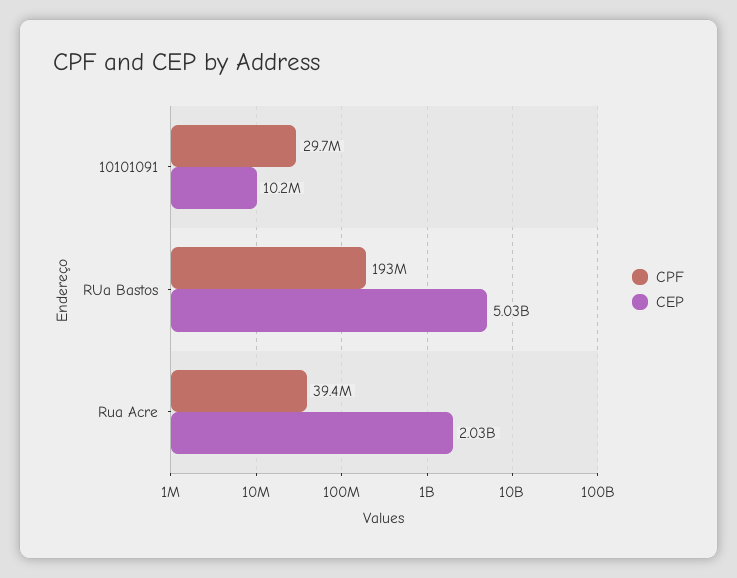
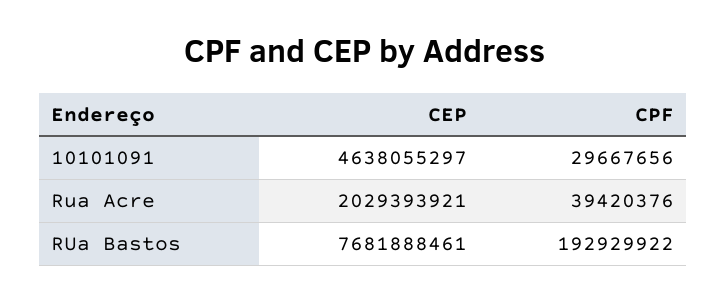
  {
    "CPF": {
      "10101091": 29667656,
      "RUa Bastos": 192929922,
      "Rua Acre": 39420376
    },
    "CEP": {
-     "10101091": 10200000,
+     "10101091": 4638055297,
-     "RUa Bastos": 5030000000,
+     "RUa Bastos": 7681888461,
      "Rua Acre": 2029393921
    }
  }

